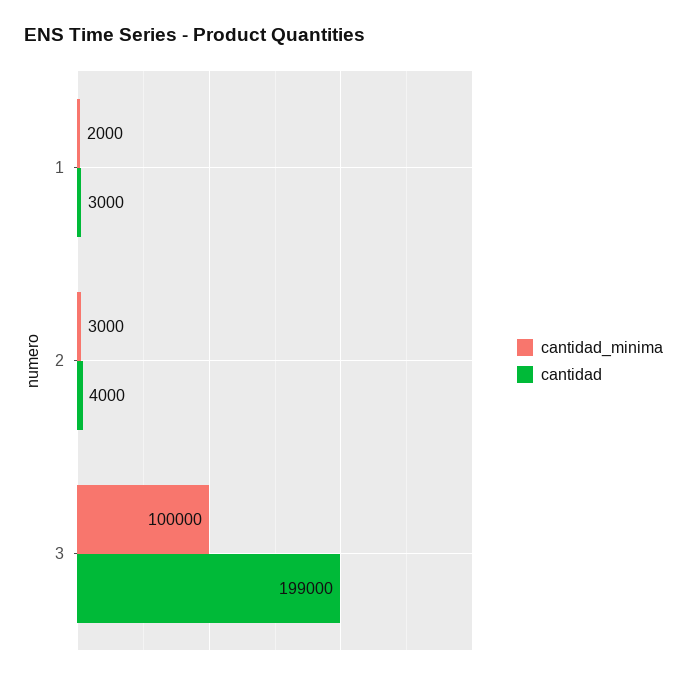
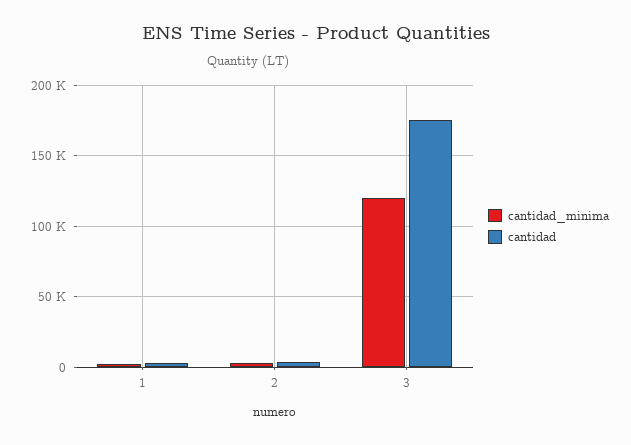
  {
    "cantidad_minima": {
      "1": 2000,
      "2": 3000,
-     "3": 100000
+     "3": 120000
    },
    "cantidad": {
      "1": 3000,
      "2": 4000,
-     "3": 199000
+     "3": 175000
    }
  }

